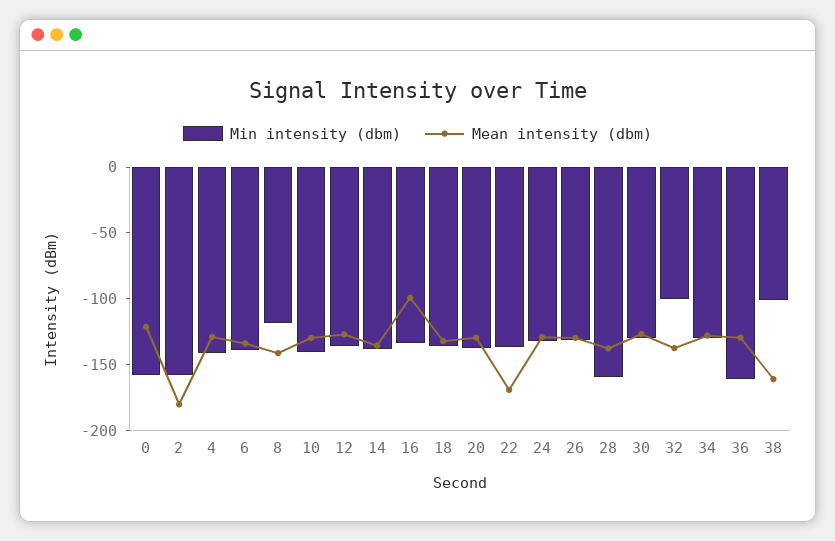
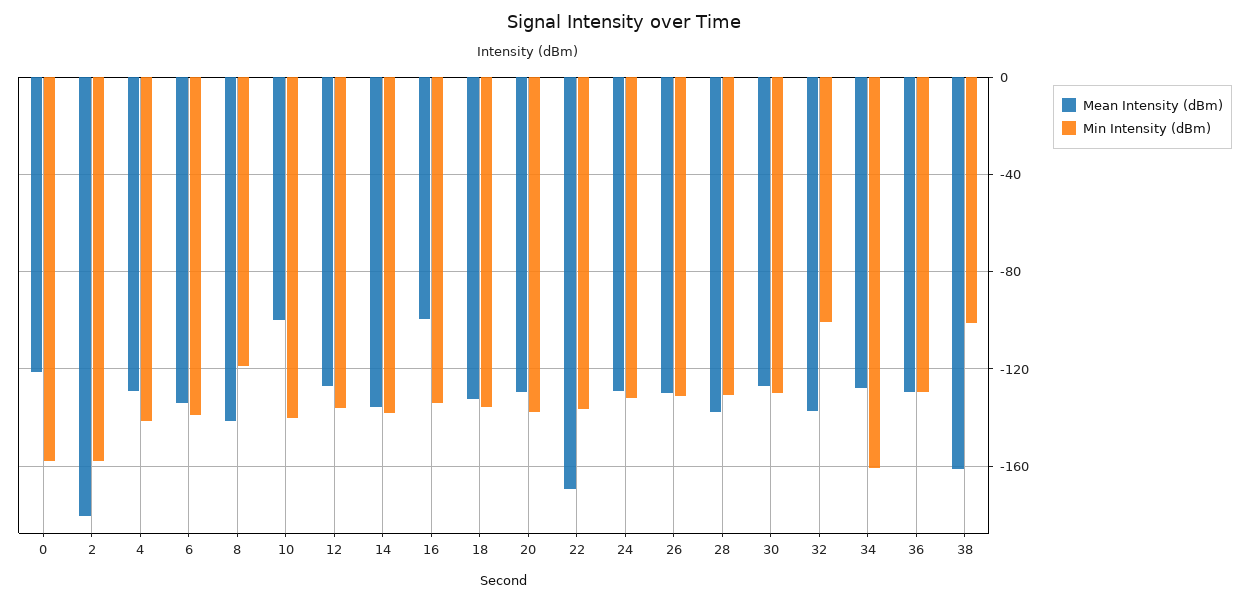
  {
    "Min intensity (dbm)": {
      "0": -160,
      "2": -160,
      "4": -140,
      "6": -140,
      "8": -120,
      "10": -140,
      "12": -135,
      "14": -140,
      "16": -135,
      "18": -135,
      "20": -140,
      "22": -135,
      "24": -130,
      "26": -130,
-     "28": -160,
+     "28": -130,
      "30": -130,
      "32": -100,
-     "34": -130,
+     "34": -160,
-     "36": -160,
+     "36": -130,
      "38": -100
    },
    "Mean intensity (dbm)": {
      "0": -120,
      "2": -180,
      "4": -130,
      "6": -135,
      "8": -140,
-     "10": -130,
+     "10": -100,
      "12": -125,
      "14": -135,
      "16": -100,
      "18": -130,
      "20": -130,
      "22": -170,
      "24": -130,
      "26": -130,
      "28": -140,
      "30": -125,
      "32": -140,
      "34": -130,
      "36": -130,
      "38": -160
    }
  }

